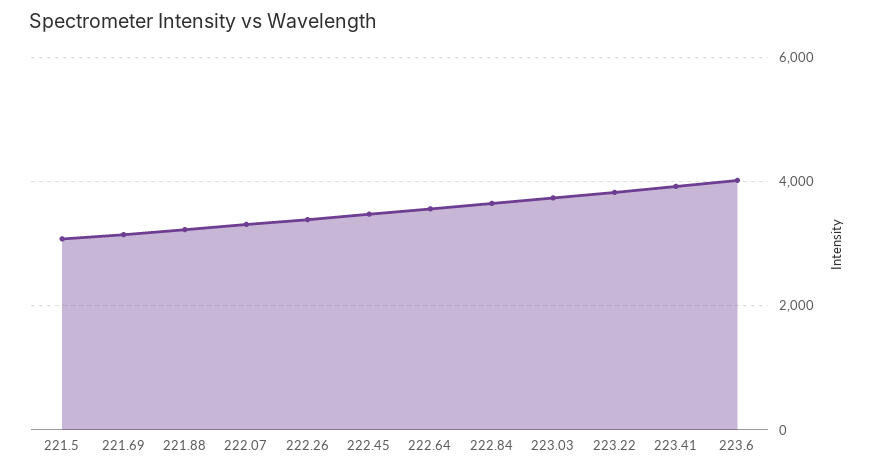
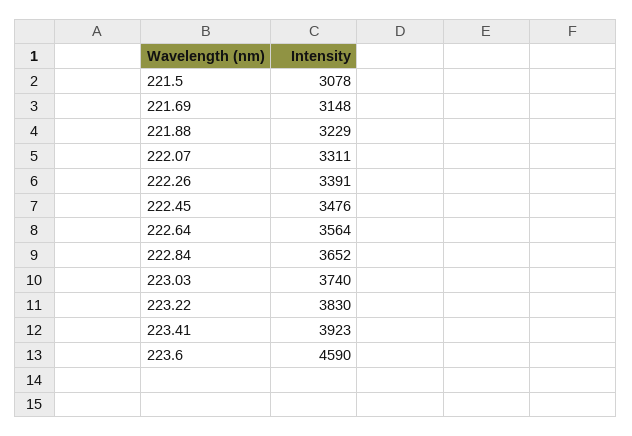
  {
    "221.5": 3078,
    "221.69": 3148,
    "221.88": 3229,
    "222.07": 3311,
    "222.26": 3391,
    "222.45": 3476,
    "222.64": 3564,
    "222.84": 3652,
    "223.03": 3740,
    "223.22": 3830,
    "223.41": 3923,
-   "223.6": 4000
+   "223.6": 4590
  }

